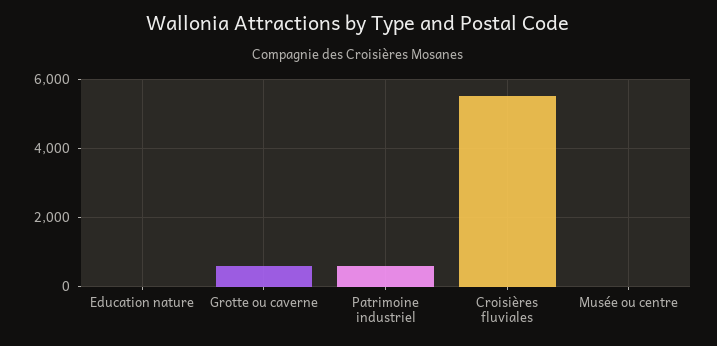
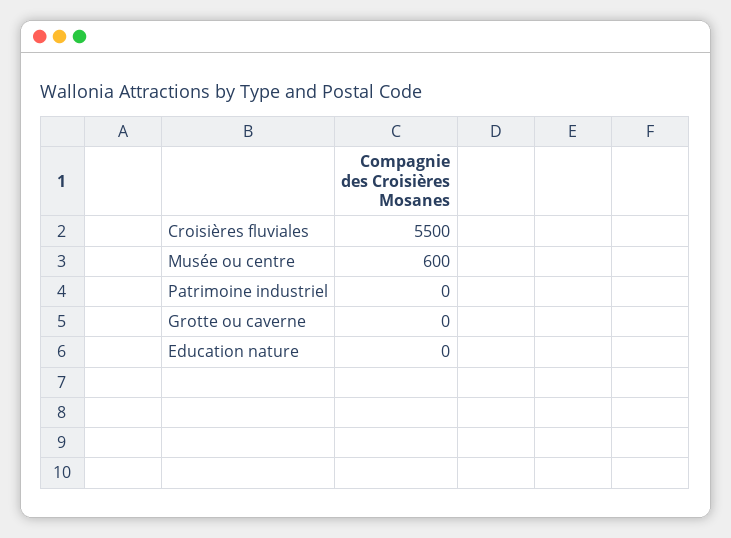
  {
    "Education nature": 0,
-   "Grotte ou caverne": 600,
+   "Grotte ou caverne": 0,
-   "Patrimoine industriel": 600,
+   "Patrimoine industriel": 0,
    "Croisières fluviales": 5500,
-   "Musée ou centre": 0
+   "Musée ou centre": 600
  }

